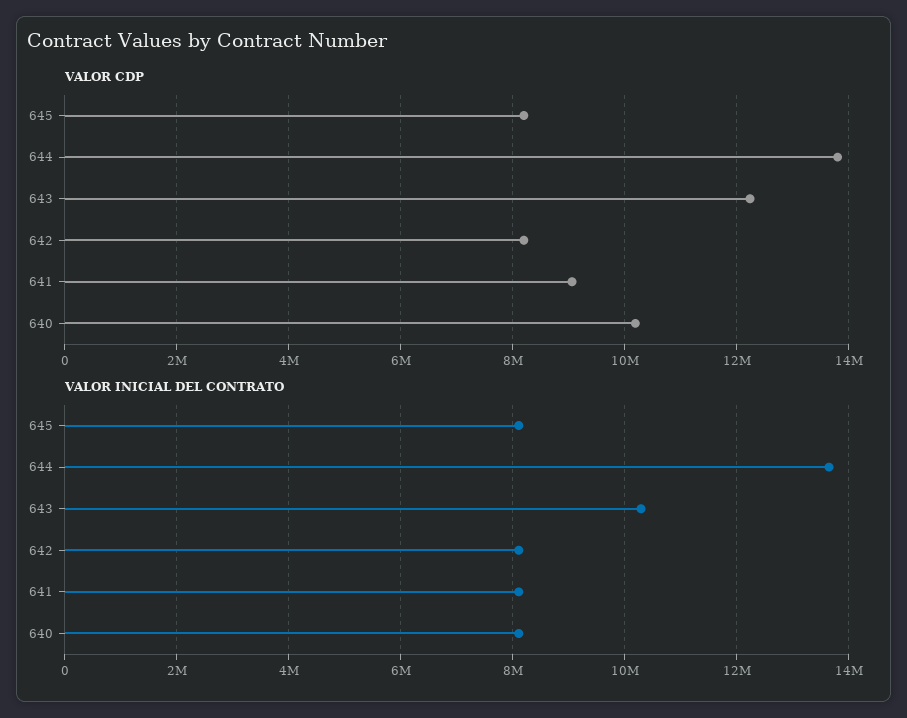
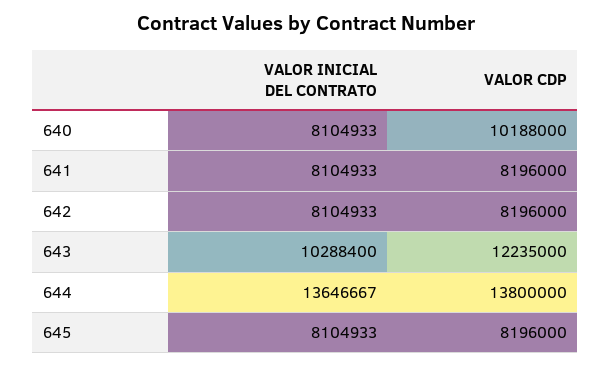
  {
    "VALOR CDP": {
      "645": 8196000,
      "644": 13800000,
      "643": 12235000,
      "642": 8196000,
-     "641": 9000000,
+     "641": 8196000,
      "640": 10188000
    },
    "VALOR INICIAL DEL CONTRATO": {
      "645": 8104933,
      "644": 13646667,
      "643": 10288400,
      "642": 8104933,
      "641": 8104933,
      "640": 8104933
    }
  }

